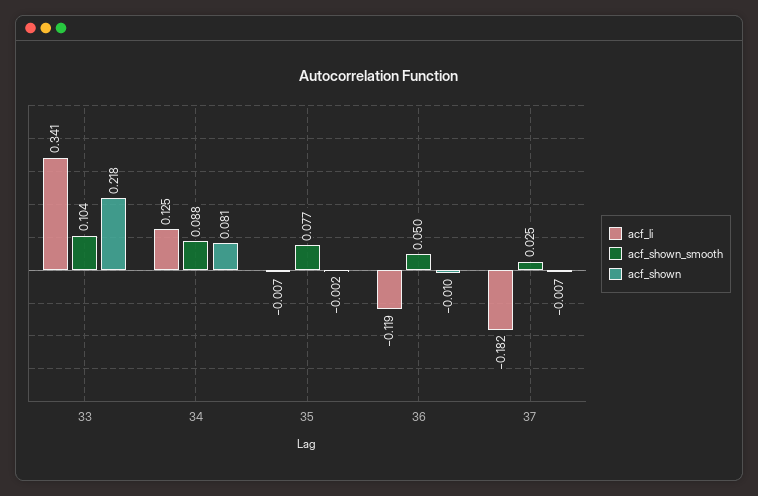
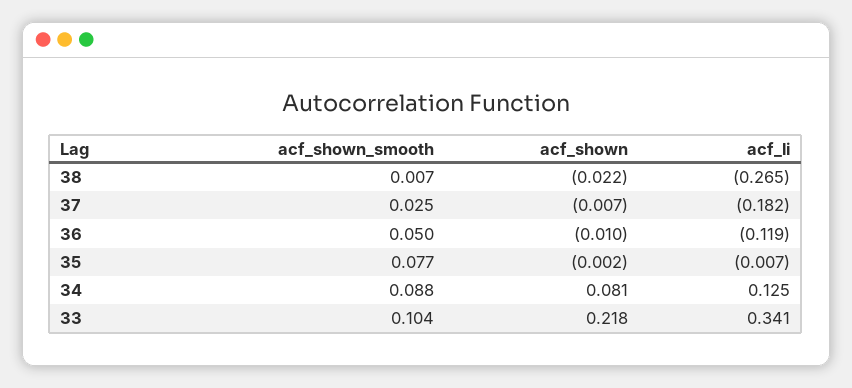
  {
    "acf_li": {
      "33": 0.341,
      "34": 0.125,
      "35": -0.007,
      "36": -0.119,
-     "37": -0.182
+     "37": -0.182,
+     "38": -0.265
    },
    "acf_shown_smooth": {
      "33": 0.104,
      "34": 0.088,
      "35": 0.077,
      "36": 0.05,
-     "37": 0.025
+     "37": 0.025,
+     "38": 0.007
    },
    "acf_shown": {
      "33": 0.218,
      "34": 0.081,
      "35": -0.002,
      "36": -0.01,
-     "37": -0.007
+     "37": -0.007,
+     "38": -0.022
    }
  }

